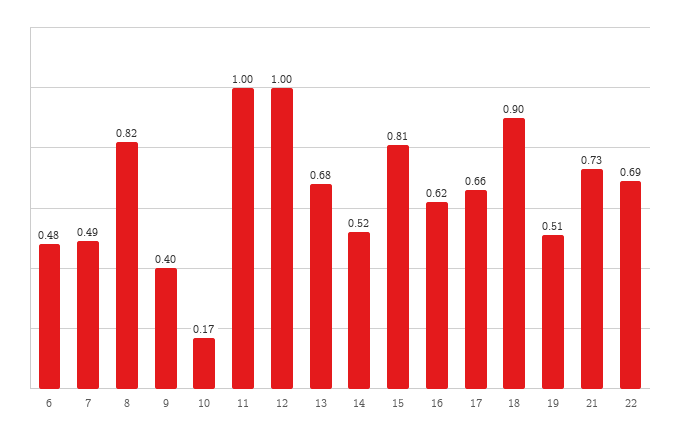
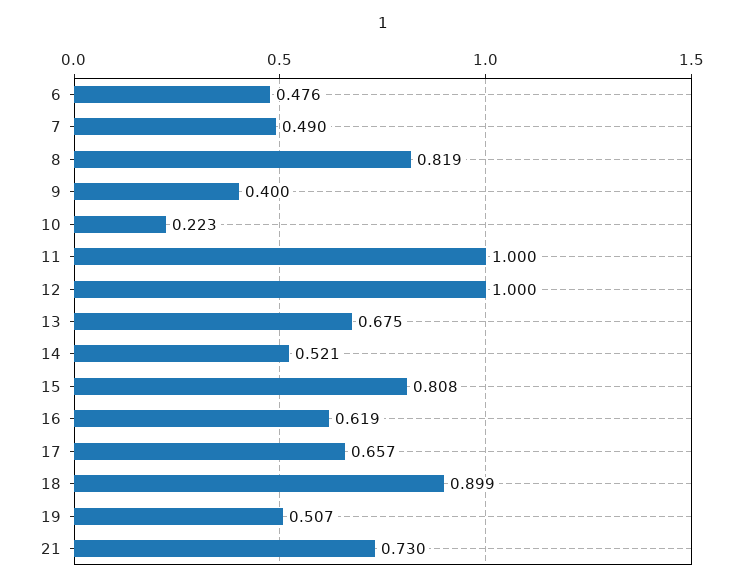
  {
    "6": 0.476,
    "7": 0.49,
    "8": 0.819,
    "9": 0.4,
-   "10": 0.17,
+   "10": 0.223,
    "11": 1,
    "12": 1,
    "13": 0.675,
    "14": 0.521,
    "15": 0.808,
    "16": 0.619,
    "17": 0.657,
    "18": 0.899,
    "19": 0.507,
-   "21": 0.73,
+   "21": 0.73
-   "22": 0.69
  }

